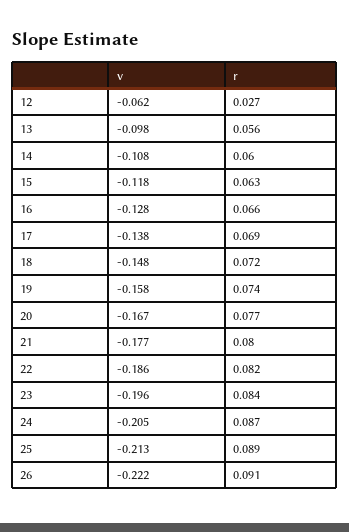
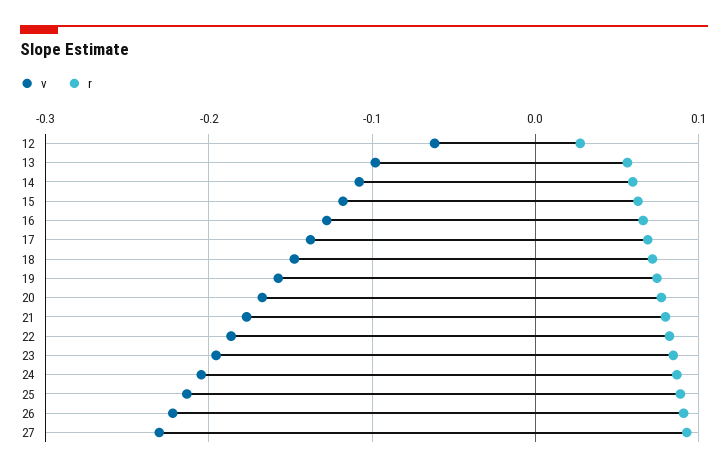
  {
    "v": {
      "12": -0.062,
      "13": -0.098,
      "14": -0.108,
      "15": -0.118,
      "16": -0.128,
      "17": -0.138,
      "18": -0.148,
      "19": -0.158,
      "20": -0.167,
      "21": -0.177,
      "22": -0.186,
      "23": -0.196,
      "24": -0.205,
      "25": -0.213,
-     "26": -0.222
+     "26": -0.222,
+     "27": -0.23
    },
    "r": {
      "12": 0.027,
      "13": 0.056,
      "14": 0.06,
      "15": 0.063,
      "16": 0.066,
      "17": 0.069,
      "18": 0.072,
      "19": 0.074,
      "20": 0.077,
      "21": 0.08,
      "22": 0.082,
      "23": 0.084,
      "24": 0.087,
      "25": 0.089,
-     "26": 0.091
+     "26": 0.091,
+     "27": 0.09
    }
  }

